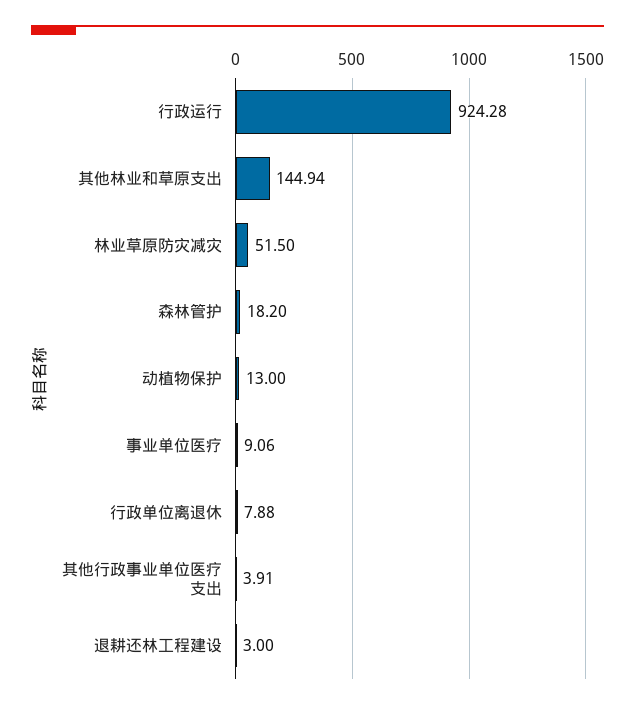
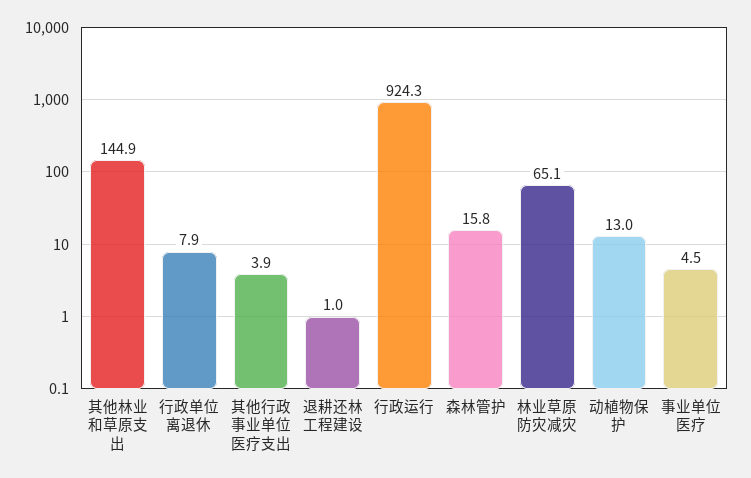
  {
    "行政运行": 924.28,
    "其他林业和草原支出": 144.94,
-   "林业草原防灾减灾": 51.5,
+   "林业草原防灾减灾": 65.1,
-   "森林管护": 18.2,
+   "森林管护": 15.8,
    "动植物保护": 13,
-   "事业单位医疗": 9.06,
+   "事业单位医疗": 4.5,
    "行政单位离退休": 7.88,
    "其他行政事业单位医疗支出": 3.91,
-   "退耕还林工程建设": 3
+   "退耕还林工程建设": 1
  }

